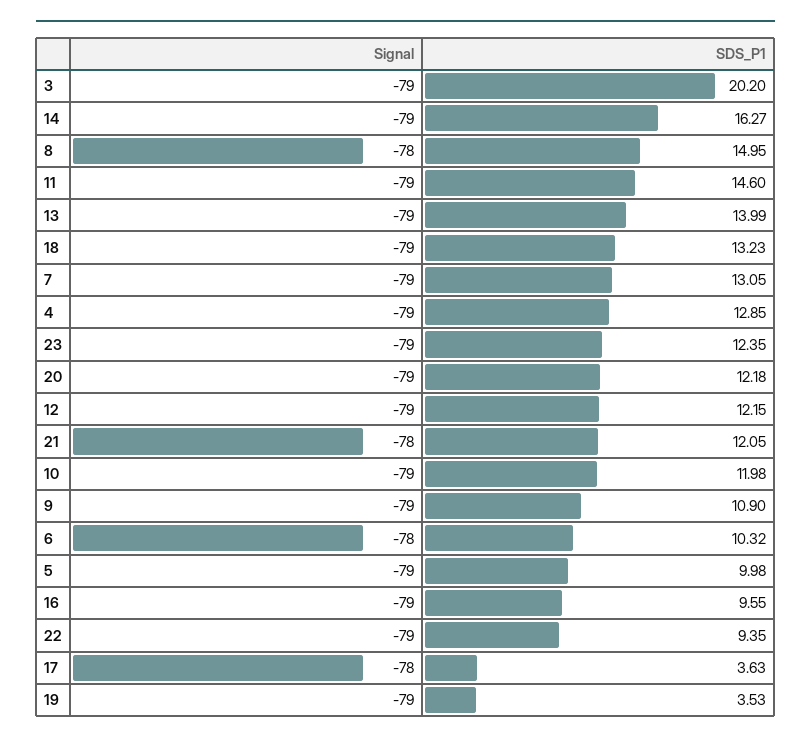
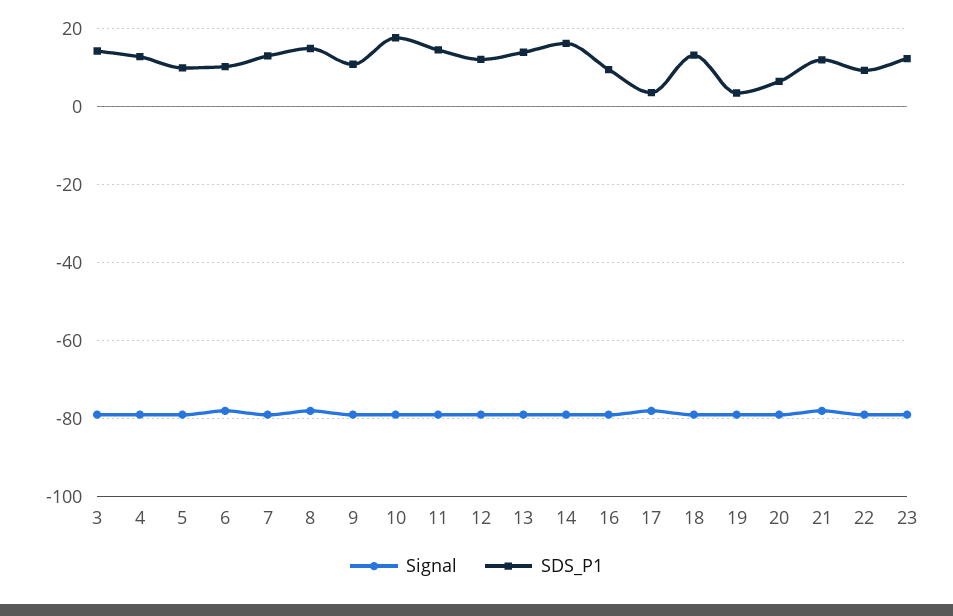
  {
    "Signal": {
      "3": -79,
      "14": -79,
      "8": -78,
      "11": -79,
      "13": -79,
      "18": -79,
      "7": -79,
      "4": -79,
      "23": -79,
      "20": -79,
      "12": -79,
      "21": -78,
      "10": -79,
      "9": -79,
      "6": -78,
      "5": -79,
      "16": -79,
      "22": -79,
      "17": -78,
      "19": -79
    },
    "SDS_P1": {
-     "3": 20.2,
+     "3": 14,
      "14": 16.27,
      "8": 14.95,
      "11": 14.6,
      "13": 13.99,
      "18": 13.23,
      "7": 13.05,
      "4": 12.85,
      "23": 12.35,
-     "20": 12.18,
+     "20": 6,
      "12": 12.15,
      "21": 12.05,
-     "10": 11.98,
+     "10": 18,
      "9": 10.9,
      "6": 10.32,
      "5": 9.98,
      "16": 9.55,
      "22": 9.35,
      "17": 3.63,
      "19": 3.53
    }
  }

